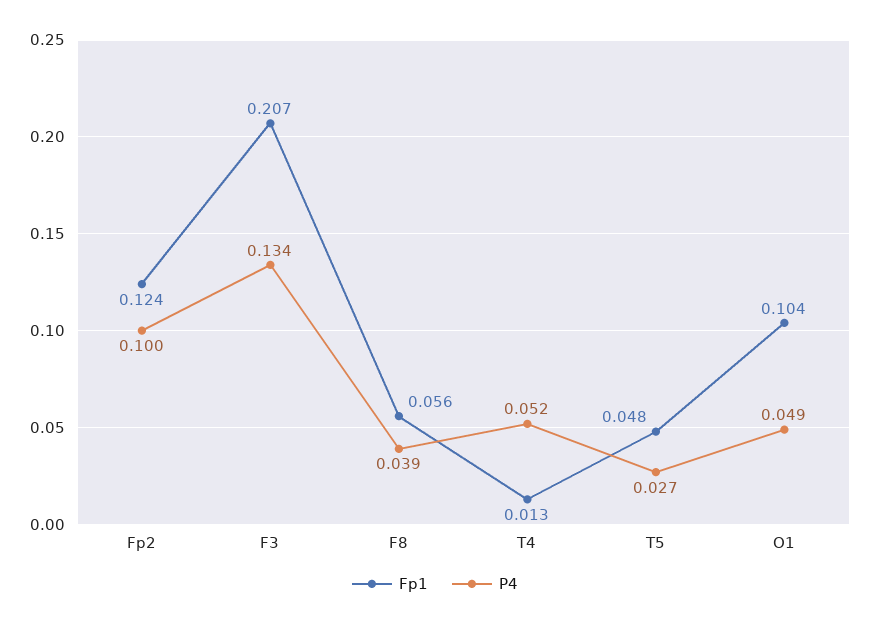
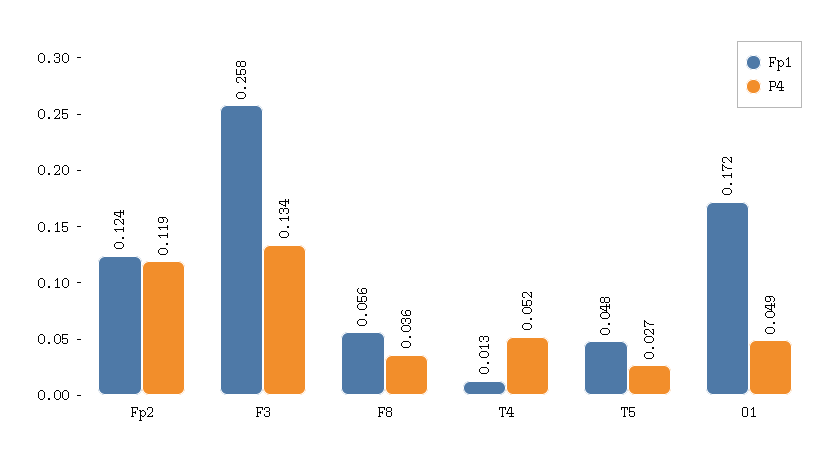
  {
    "Fp1": {
      "Fp2": 0.124,
-     "F3": 0.207,
+     "F3": 0.258,
      "F8": 0.056,
      "T4": 0.013,
      "T5": 0.048,
-     "O1": 0.104
+     "O1": 0.172
    },
    "P4": {
-     "Fp2": 0.1,
+     "Fp2": 0.119,
      "F3": 0.134,
-     "F8": 0.039,
+     "F8": 0.036,
      "T4": 0.052,
      "T5": 0.027,
      "O1": 0.049
    }
  }

